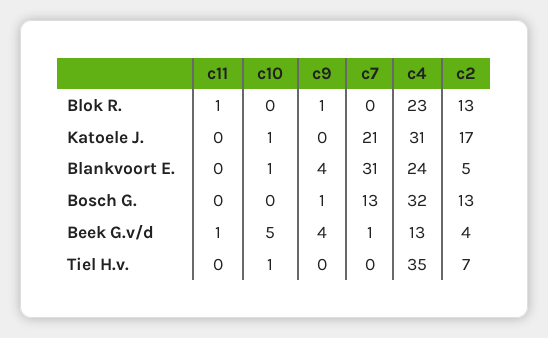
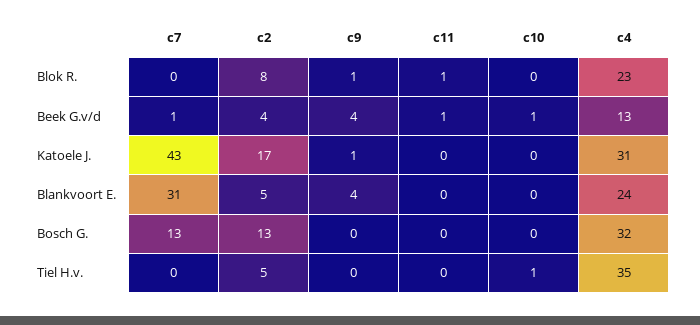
  {
    "c11": {
      "Blok R.": 1,
      "Katoele J.": 0,
      "Blankvoort E.": 0,
      "Bosch G.": 0,
      "Beek G.v/d": 1,
      "Tiel H.v.": 0
    },
    "c10": {
      "Blok R.": 0,
-     "Katoele J.": 1,
+     "Katoele J.": 0,
-     "Blankvoort E.": 1,
+     "Blankvoort E.": 0,
      "Bosch G.": 0,
-     "Beek G.v/d": 5,
+     "Beek G.v/d": 1,
      "Tiel H.v.": 1
    },
    "c9": {
      "Blok R.": 1,
-     "Katoele J.": 0,
+     "Katoele J.": 1,
      "Blankvoort E.": 4,
-     "Bosch G.": 1,
+     "Bosch G.": 0,
      "Beek G.v/d": 4,
      "Tiel H.v.": 0
    },
    "c7": {
      "Blok R.": 0,
-     "Katoele J.": 21,
+     "Katoele J.": 43,
      "Blankvoort E.": 31,
      "Bosch G.": 13,
      "Beek G.v/d": 1,
      "Tiel H.v.": 0
    },
    "c4": {
      "Blok R.": 23,
      "Katoele J.": 31,
      "Blankvoort E.": 24,
      "Bosch G.": 32,
      "Beek G.v/d": 13,
      "Tiel H.v.": 35
    },
    "c2": {
-     "Blok R.": 13,
+     "Blok R.": 8,
      "Katoele J.": 17,
      "Blankvoort E.": 5,
      "Bosch G.": 13,
      "Beek G.v/d": 4,
-     "Tiel H.v.": 7
+     "Tiel H.v.": 5
    }
  }

